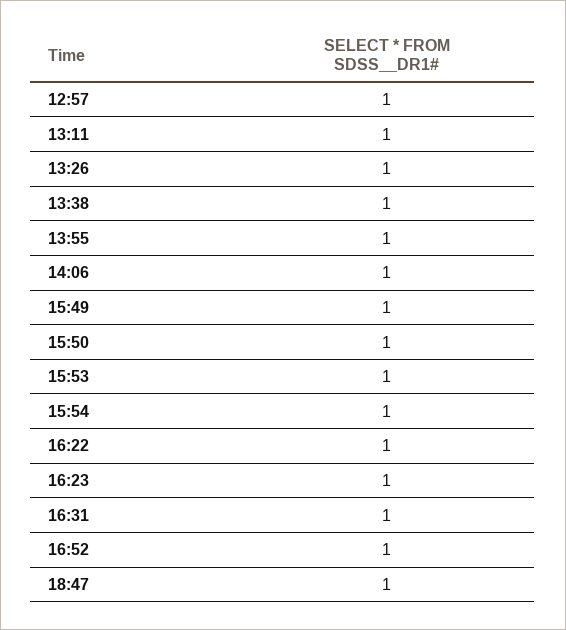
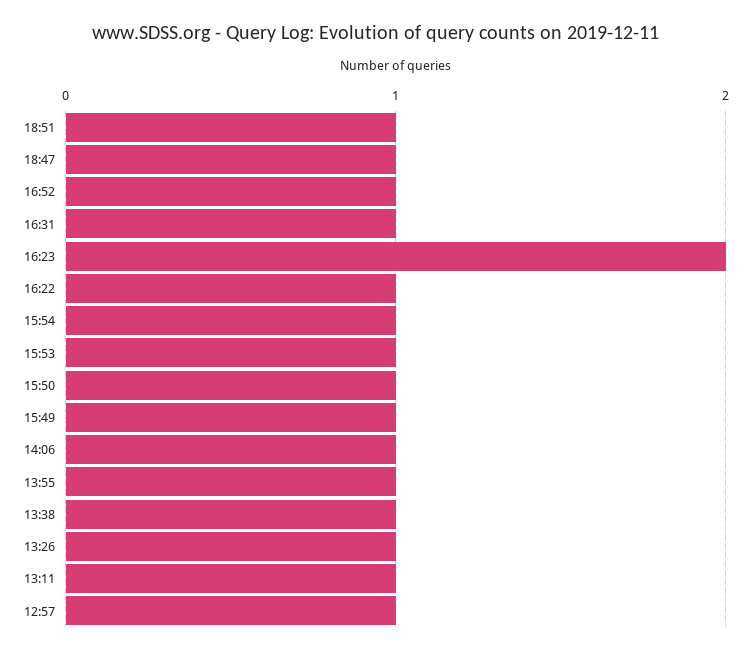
  {
    "12:57": 1,
    "13:11": 1,
    "13:26": 1,
    "13:38": 1,
    "13:55": 1,
    "14:06": 1,
    "15:49": 1,
    "15:50": 1,
    "15:53": 1,
    "15:54": 1,
    "16:22": 1,
-   "16:23": 1,
+   "16:23": 2,
    "16:31": 1,
    "16:52": 1,
-   "18:47": 1
+   "18:47": 1,
+   "18:51": 1
  }

